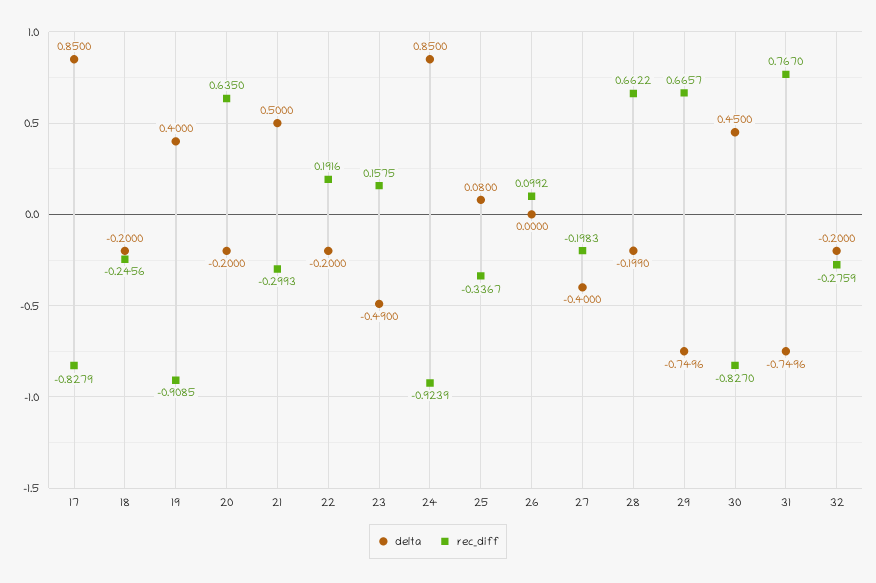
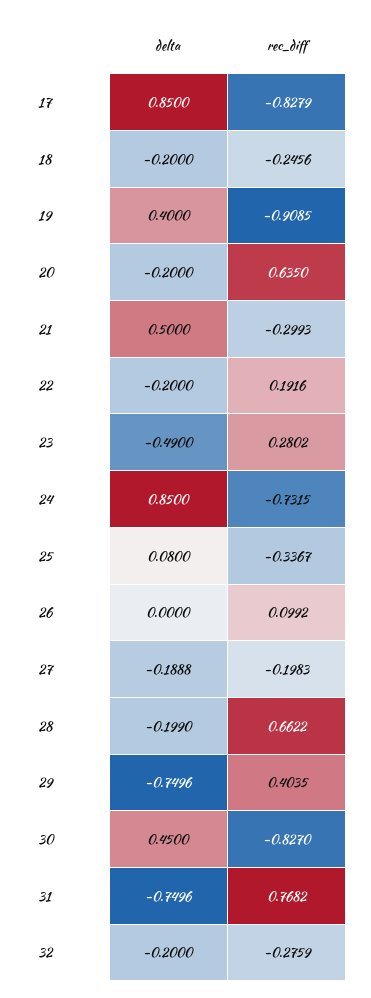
  {
    "delta": {
      "17": 0.85,
      "18": -0.2,
      "19": 0.4,
      "20": -0.2,
      "21": 0.5,
      "22": -0.2,
      "23": -0.49,
      "24": 0.85,
      "25": 0.08,
      "26": 0,
-     "27": -0.4,
+     "27": -0.1888,
      "28": -0.199,
      "29": -0.7496,
      "30": 0.45,
      "31": -0.7496,
      "32": -0.2
    },
    "rec_diff": {
      "17": -0.8279,
      "18": -0.2456,
      "19": -0.9085,
      "20": 0.635,
      "21": -0.2993,
      "22": 0.1916,
-     "23": 0.1575,
+     "23": 0.2802,
-     "24": -0.9239,
+     "24": -0.7315,
      "25": -0.3367,
      "26": 0.0992,
      "27": -0.1983,
      "28": 0.6622,
-     "29": 0.6657,
+     "29": 0.4035,
      "30": -0.827,
-     "31": 0.767,
+     "31": 0.7682,
      "32": -0.2759
    }
  }

